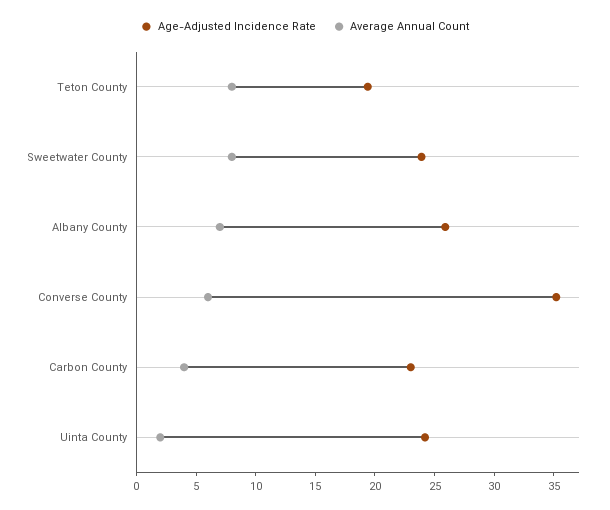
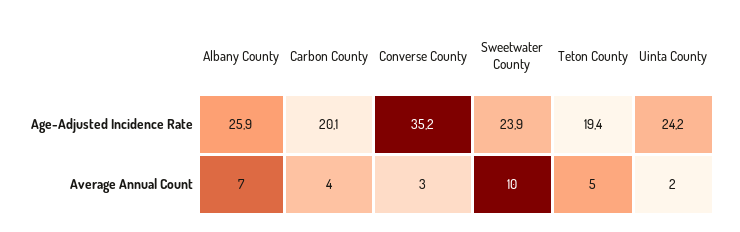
  {
    "Age-Adjusted Incidence Rate": {
      "Teton County": 19.4,
      "Sweetwater County": 23.9,
      "Albany County": 25.9,
      "Converse County": 35.2,
-     "Carbon County": 23,
+     "Carbon County": 20.1,
      "Uinta County": 24.2
    },
    "Average Annual Count": {
-     "Teton County": 8,
+     "Teton County": 5,
-     "Sweetwater County": 8,
+     "Sweetwater County": 10,
      "Albany County": 7,
-     "Converse County": 6,
+     "Converse County": 3,
      "Carbon County": 4,
      "Uinta County": 2
    }
  }

